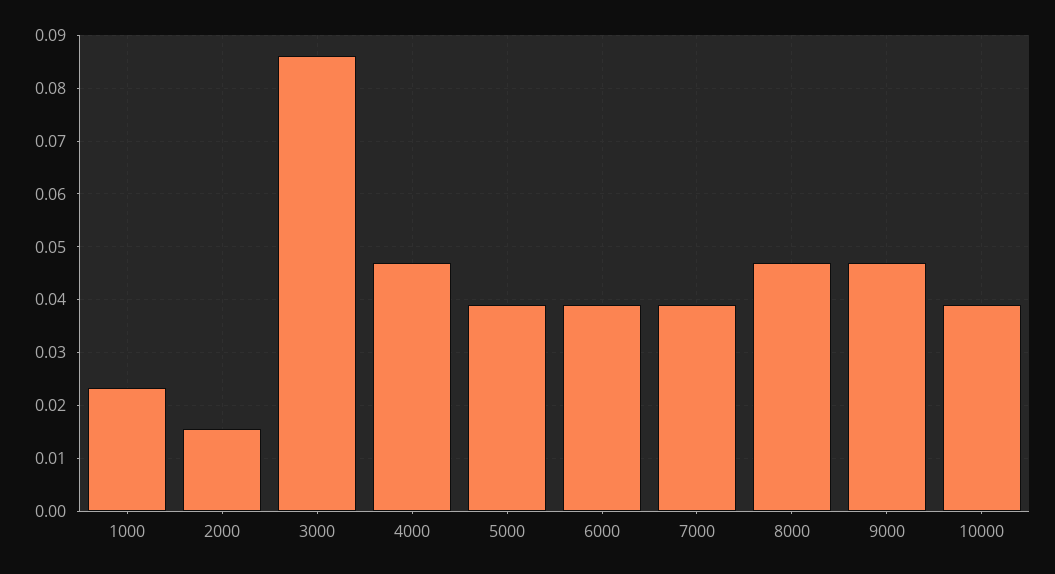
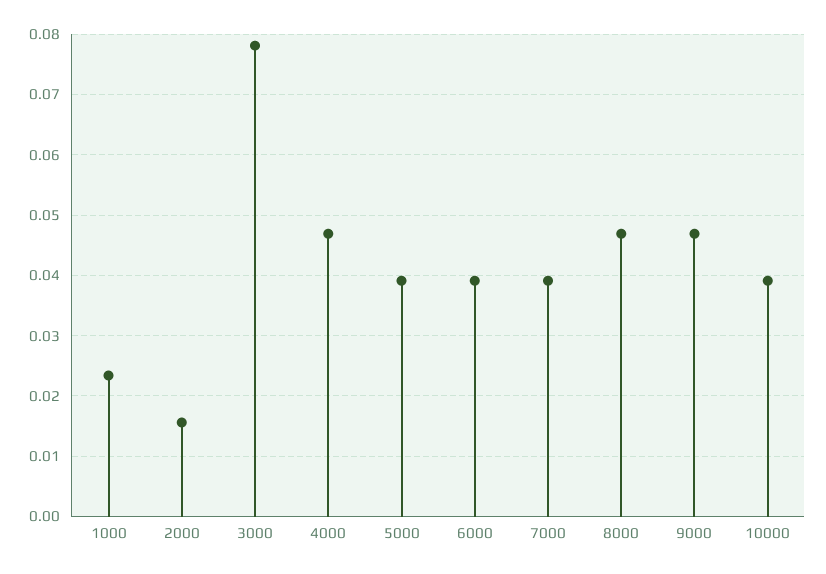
  {
    "1000": 0.023,
    "2000": 0.016,
-   "3000": 0.086,
+   "3000": 0.078,
    "4000": 0.047,
    "5000": 0.039,
    "6000": 0.039,
    "7000": 0.039,
    "8000": 0.047,
    "9000": 0.047,
    "10000": 0.039
  }

